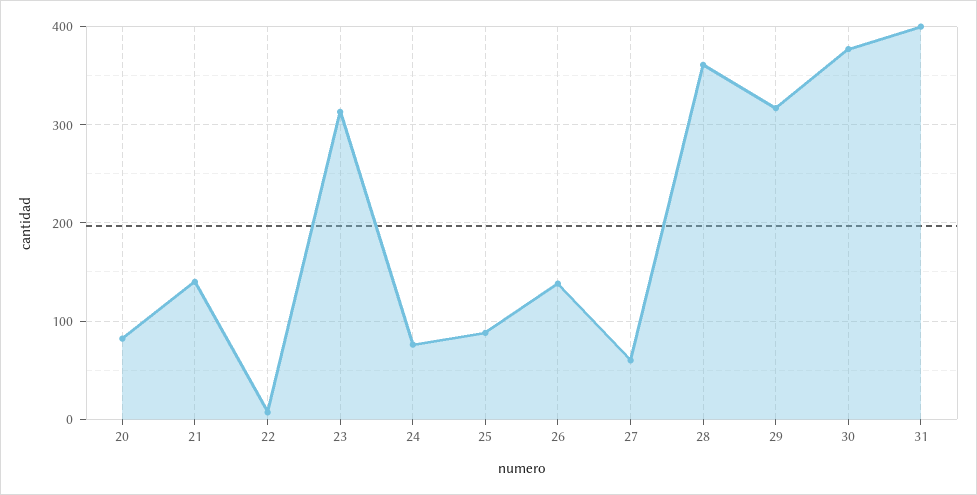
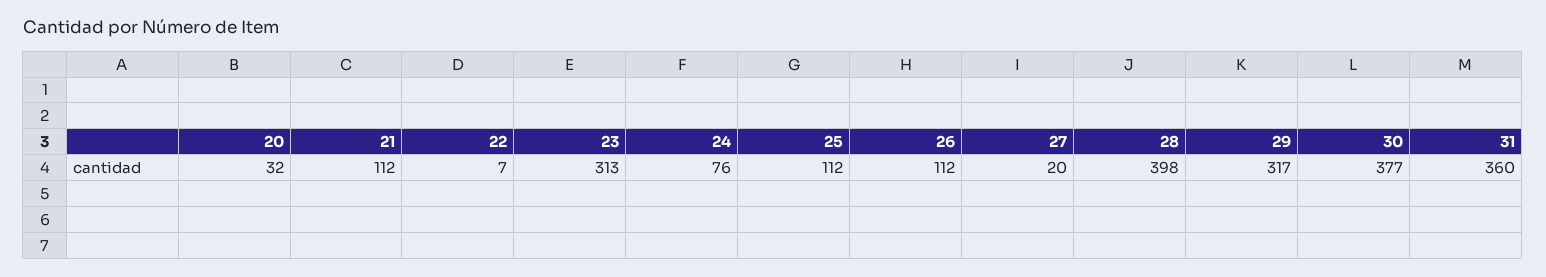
  {
-   "20": 80,
+   "20": 32,
-   "21": 140,
+   "21": 112,
    "22": 7,
    "23": 313,
    "24": 76,
-   "25": 90,
+   "25": 112,
-   "26": 140,
+   "26": 112,
-   "27": 60,
+   "27": 20,
-   "28": 360,
+   "28": 398,
    "29": 317,
    "30": 377,
-   "31": 400
+   "31": 360
  }

